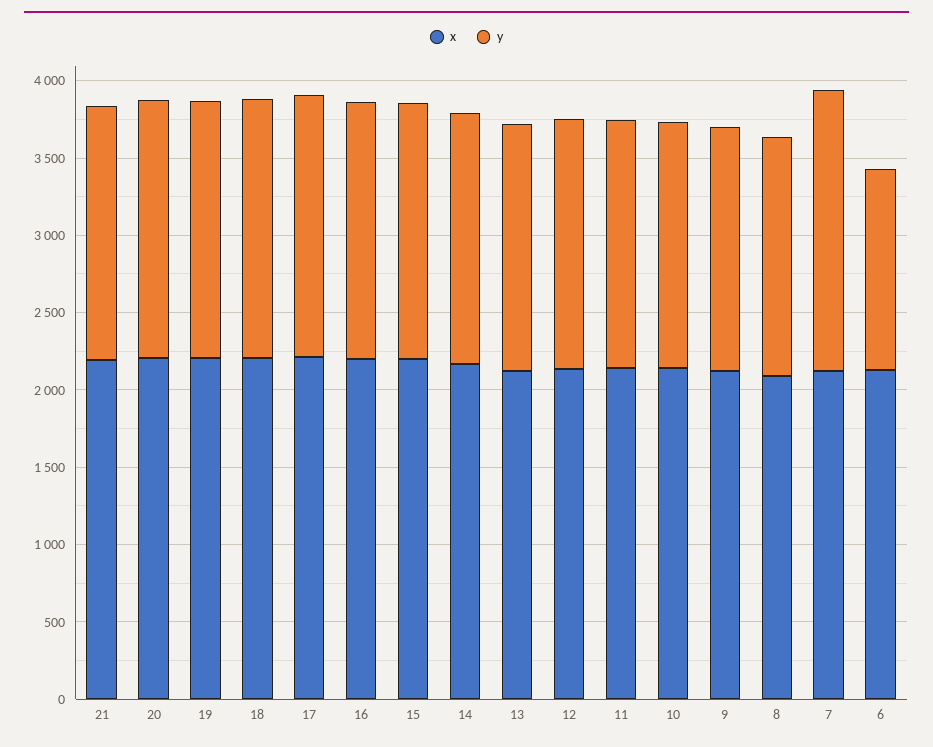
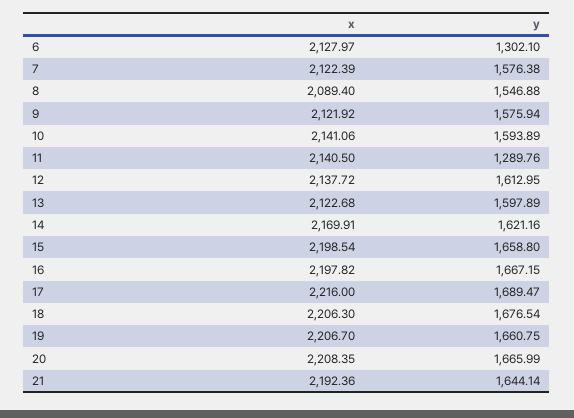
  {
    "x": {
      "21": 2192.36,
      "20": 2208.35,
      "19": 2206.7,
      "18": 2206.3,
      "17": 2216,
      "16": 2197.82,
      "15": 2198.54,
      "14": 2169.91,
      "13": 2122.68,
      "12": 2137.72,
      "11": 2140.5,
      "10": 2141.06,
      "9": 2121.92,
      "8": 2089.4,
      "7": 2122.39,
      "6": 2127.97
    },
    "y": {
      "21": 1644.14,
      "20": 1665.99,
      "19": 1660.75,
      "18": 1676.54,
      "17": 1689.47,
      "16": 1667.15,
      "15": 1658.8,
      "14": 1621.16,
      "13": 1597.89,
      "12": 1612.95,
-     "11": 1600,
+     "11": 1289.76,
      "10": 1593.89,
      "9": 1575.94,
      "8": 1546.88,
-     "7": 1800,
+     "7": 1576.38,
      "6": 1302.1
    }
  }

